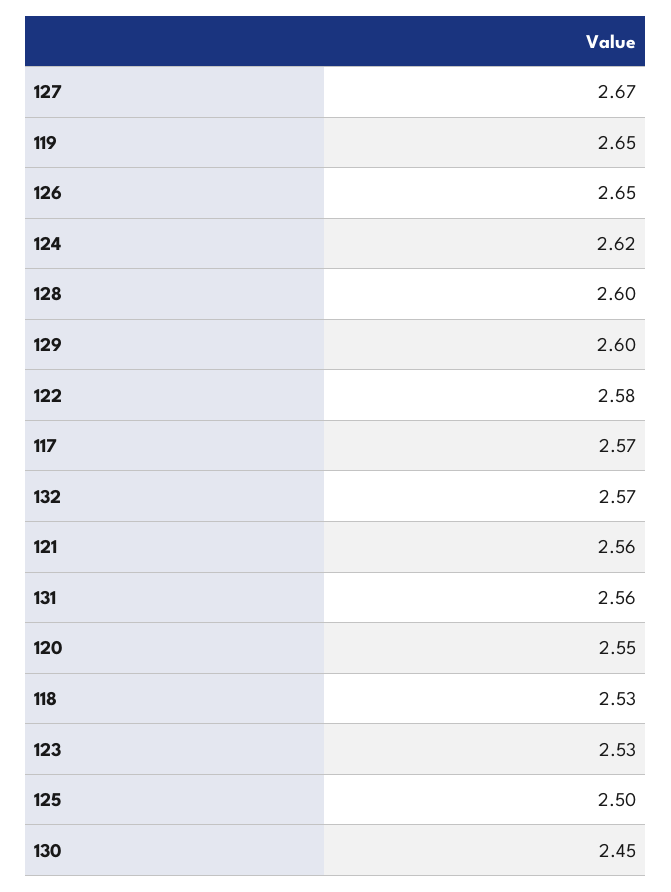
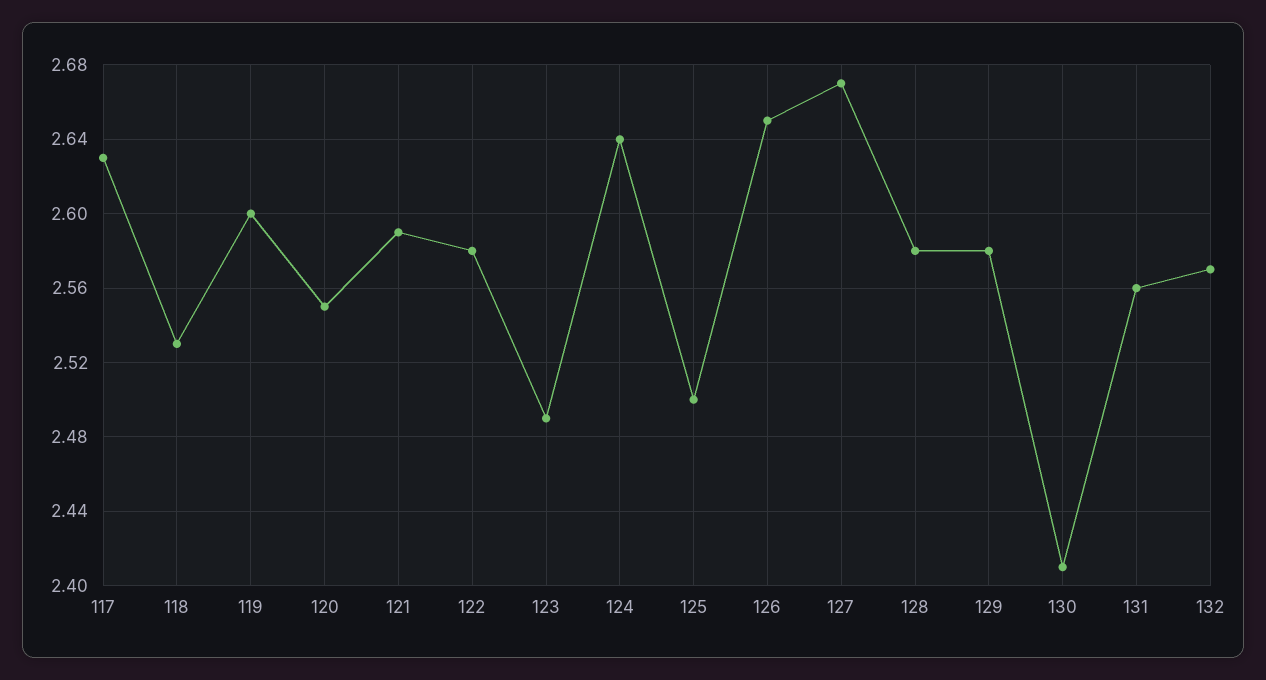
  {
    "127": 2.67,
-   "119": 2.65,
+   "119": 2.6,
    "126": 2.65,
-   "124": 2.62,
+   "124": 2.64,
-   "128": 2.6,
+   "128": 2.58,
-   "129": 2.6,
+   "129": 2.58,
    "122": 2.58,
-   "117": 2.57,
+   "117": 2.63,
    "132": 2.57,
-   "121": 2.56,
+   "121": 2.59,
    "131": 2.56,
    "120": 2.55,
    "118": 2.53,
-   "123": 2.53,
+   "123": 2.49,
    "125": 2.5,
-   "130": 2.45
+   "130": 2.41
  }

